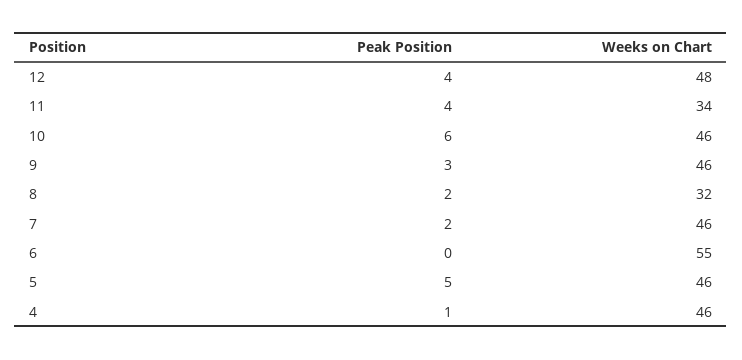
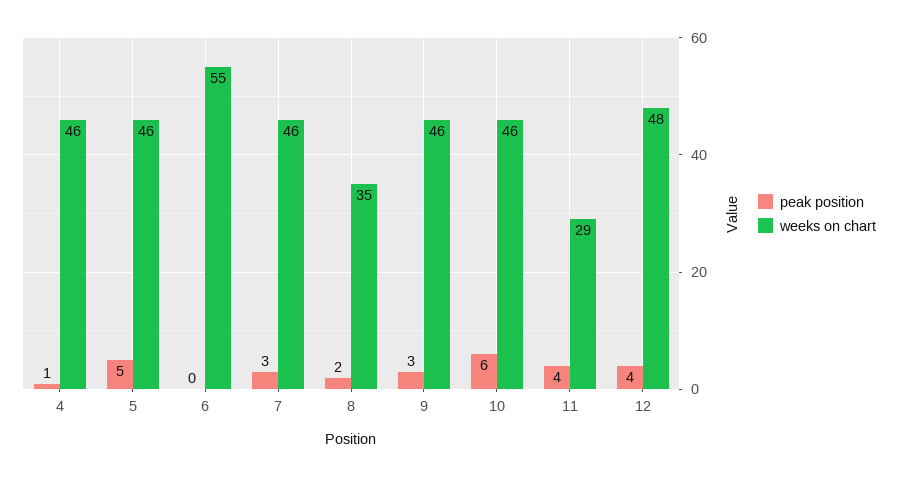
  {
    "Peak Position": {
      "12": 4,
      "11": 4,
      "10": 6,
      "9": 3,
      "8": 2,
-     "7": 2,
+     "7": 3,
      "6": 0,
      "5": 5,
      "4": 1
    },
    "Weeks on Chart": {
      "12": 48,
-     "11": 34,
+     "11": 29,
      "10": 46,
      "9": 46,
-     "8": 32,
+     "8": 35,
      "7": 46,
      "6": 55,
      "5": 46,
      "4": 46
    }
  }

